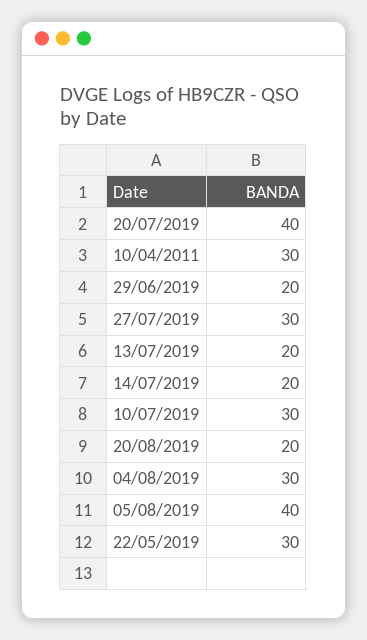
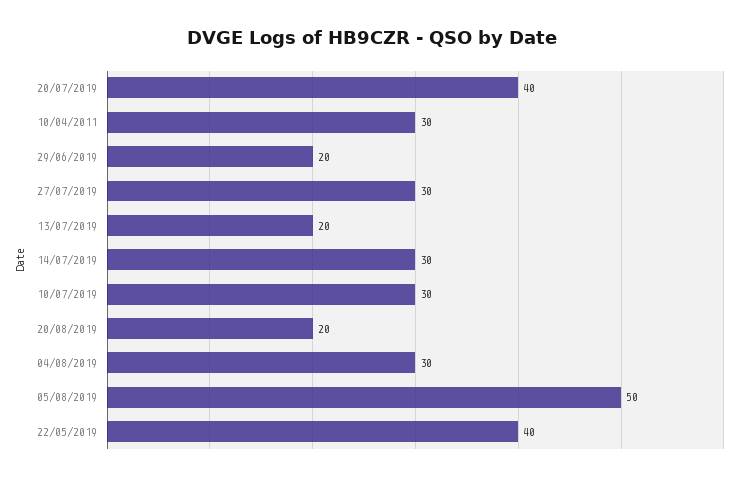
  {
    "20/07/2019": 40,
    "10/04/2011": 30,
    "29/06/2019": 20,
    "27/07/2019": 30,
    "13/07/2019": 20,
-   "14/07/2019": 20,
+   "14/07/2019": 30,
    "10/07/2019": 30,
    "20/08/2019": 20,
    "04/08/2019": 30,
-   "05/08/2019": 40,
+   "05/08/2019": 50,
-   "22/05/2019": 30
+   "22/05/2019": 40
  }

